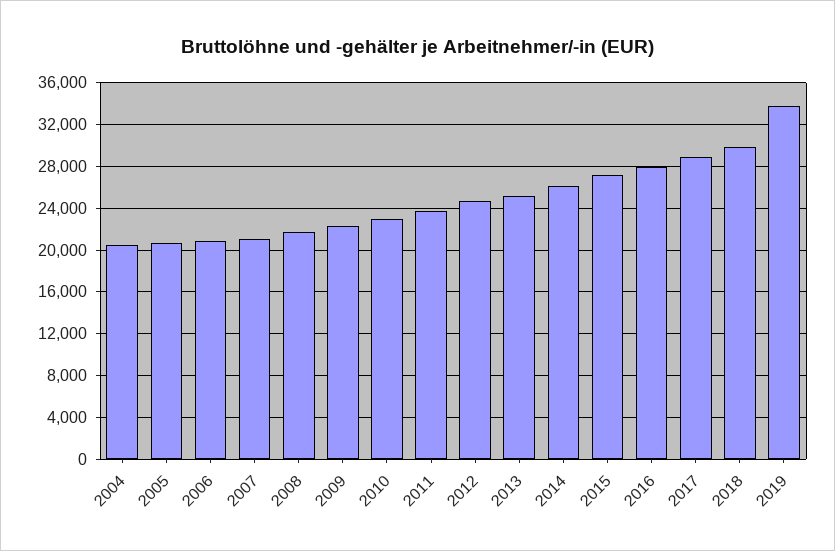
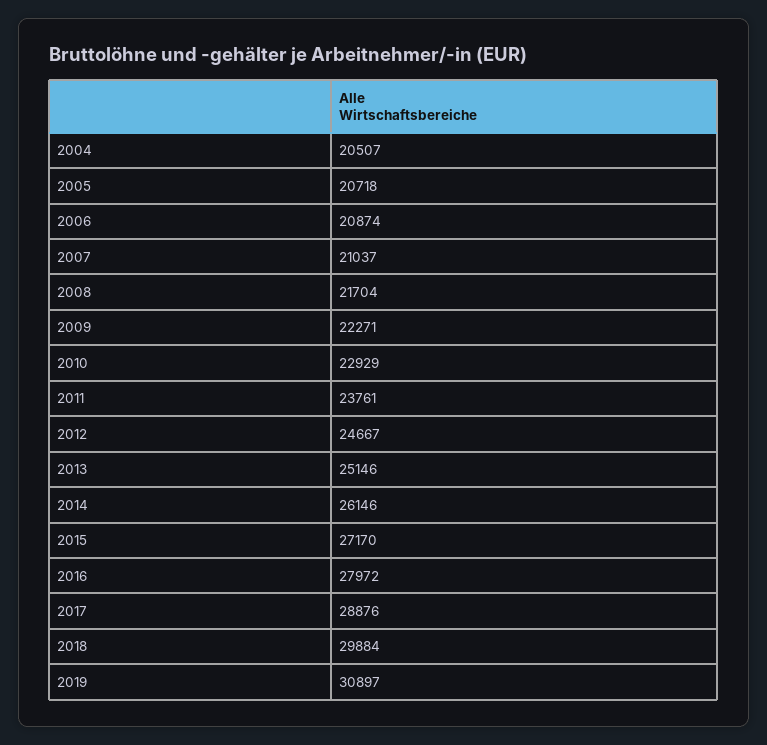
  {
    "2004": 20507,
    "2005": 20718,
    "2006": 20874,
    "2007": 21037,
    "2008": 21704,
    "2009": 22271,
    "2010": 22929,
    "2011": 23761,
    "2012": 24667,
    "2013": 25146,
    "2014": 26146,
    "2015": 27170,
    "2016": 27972,
    "2017": 28876,
    "2018": 29884,
-   "2019": 34000
+   "2019": 30897
  }

